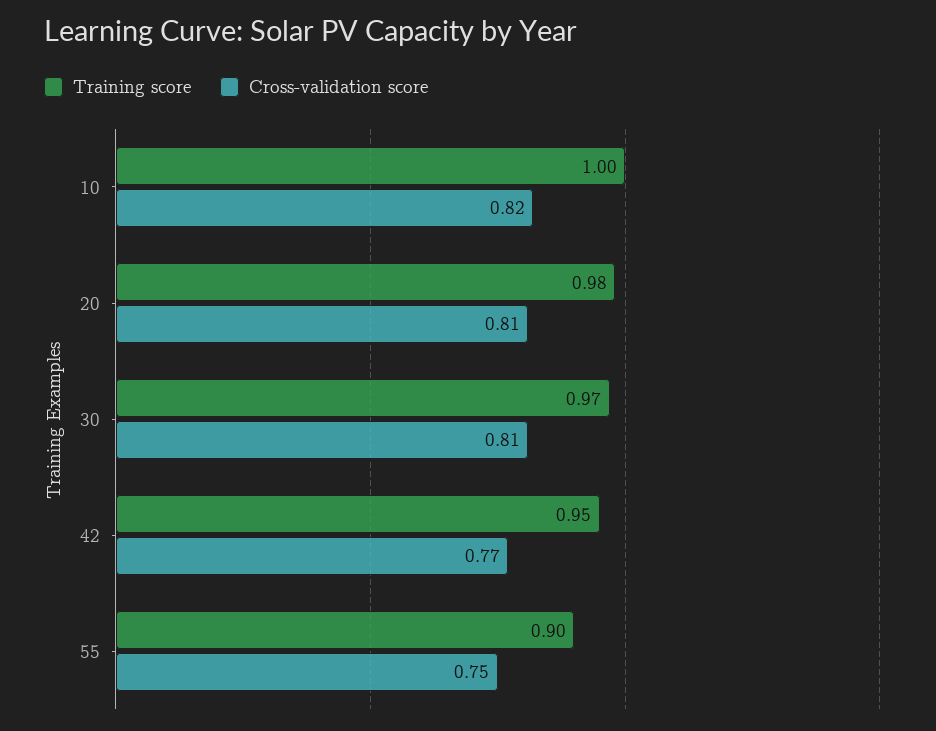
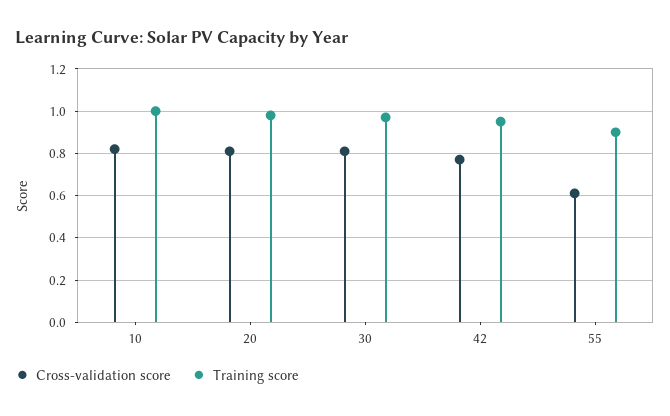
  {
    "Training score": {
      "10": 1,
      "20": 0.98,
      "30": 0.97,
      "42": 0.95,
      "55": 0.9
    },
    "Cross-validation score": {
      "10": 0.82,
      "20": 0.81,
      "30": 0.81,
      "42": 0.77,
-     "55": 0.75
+     "55": 0.6
    }
  }

